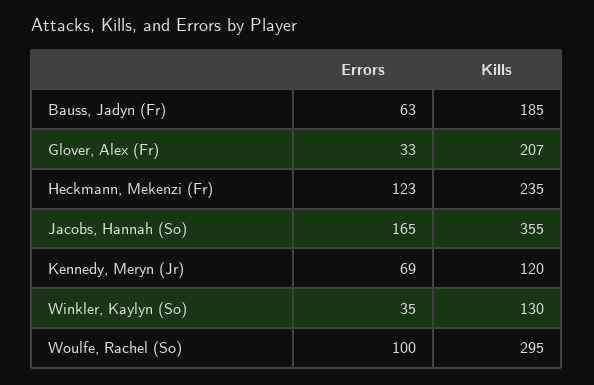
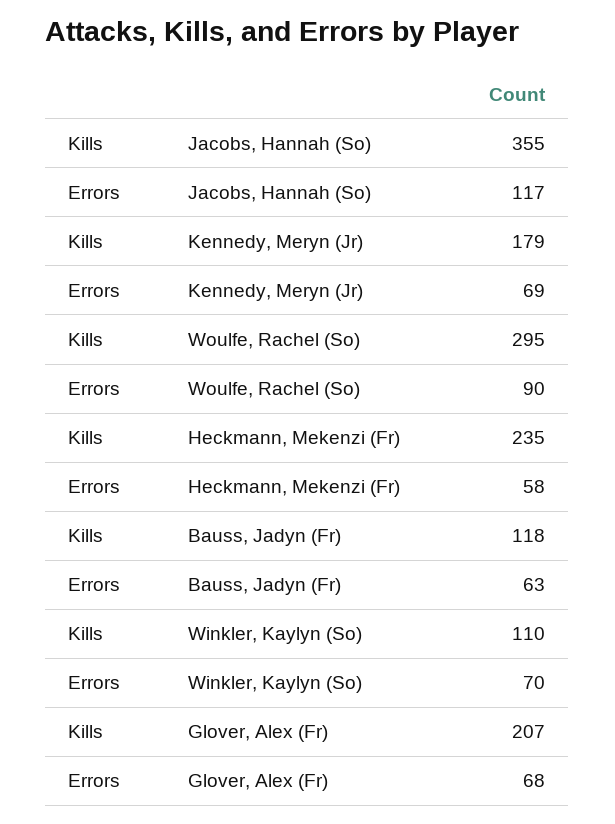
  {
    "Errors": {
      "Bauss, Jadyn (Fr)": 63,
-     "Glover, Alex (Fr)": 33,
+     "Glover, Alex (Fr)": 68,
-     "Heckmann, Mekenzi (Fr)": 123,
+     "Heckmann, Mekenzi (Fr)": 58,
-     "Jacobs, Hannah (So)": 165,
+     "Jacobs, Hannah (So)": 117,
      "Kennedy, Meryn (Jr)": 69,
-     "Winkler, Kaylyn (So)": 35,
+     "Winkler, Kaylyn (So)": 70,
-     "Woulfe, Rachel (So)": 100
+     "Woulfe, Rachel (So)": 90
    },
    "Kills": {
-     "Bauss, Jadyn (Fr)": 185,
+     "Bauss, Jadyn (Fr)": 118,
      "Glover, Alex (Fr)": 207,
      "Heckmann, Mekenzi (Fr)": 235,
      "Jacobs, Hannah (So)": 355,
-     "Kennedy, Meryn (Jr)": 120,
+     "Kennedy, Meryn (Jr)": 179,
-     "Winkler, Kaylyn (So)": 130,
+     "Winkler, Kaylyn (So)": 110,
      "Woulfe, Rachel (So)": 295
    }
  }

